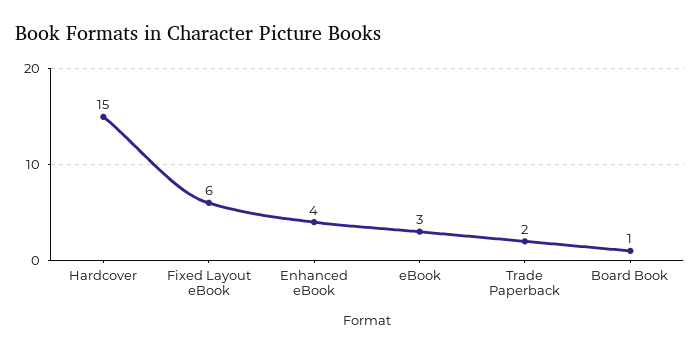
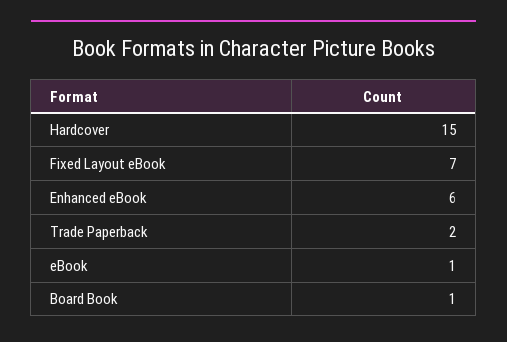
  {
    "Hardcover": 15,
-   "Fixed Layout eBook": 6,
+   "Fixed Layout eBook": 7,
-   "Enhanced eBook": 4,
+   "Enhanced eBook": 6,
-   "eBook": 3,
+   "eBook": 1,
    "Trade Paperback": 2,
    "Board Book": 1
  }

